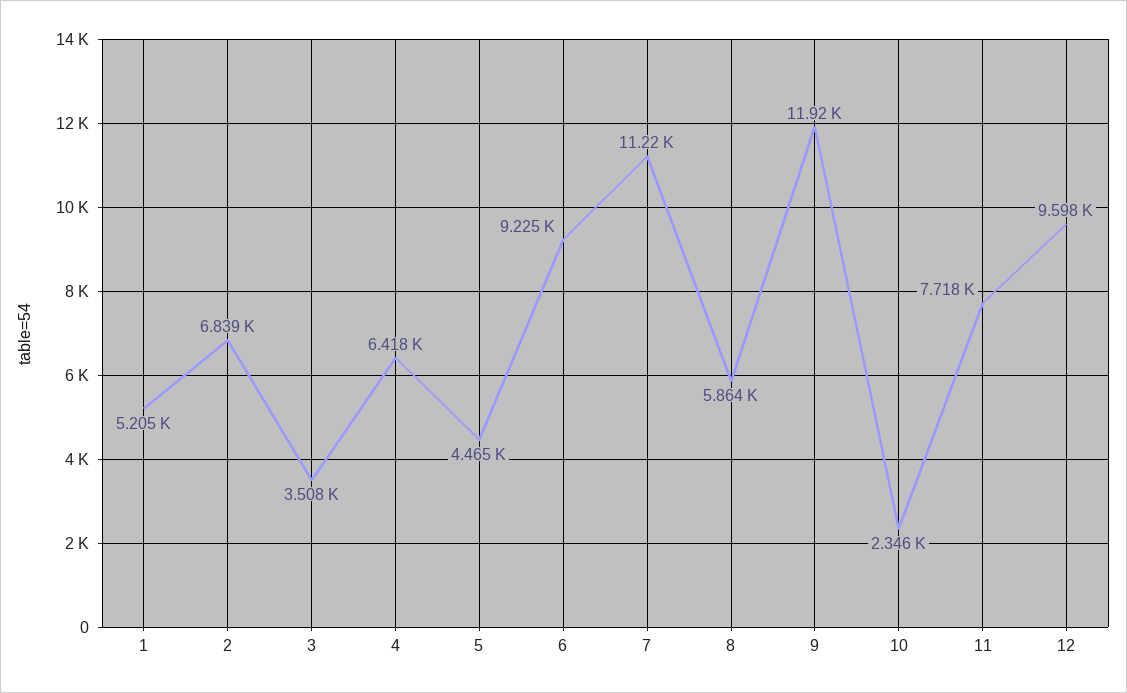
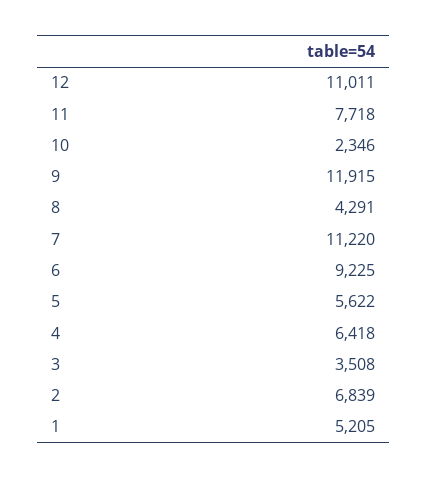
  {
    "1": 5205,
    "2": 6839,
    "3": 3508,
    "4": 6418,
-   "5": 4465,
+   "5": 5622,
    "6": 9225,
    "7": 11220,
-   "8": 5864,
+   "8": 4291,
    "9": 11915,
    "10": 2346,
    "11": 7718,
-   "12": 9598
+   "12": 11011
  }

